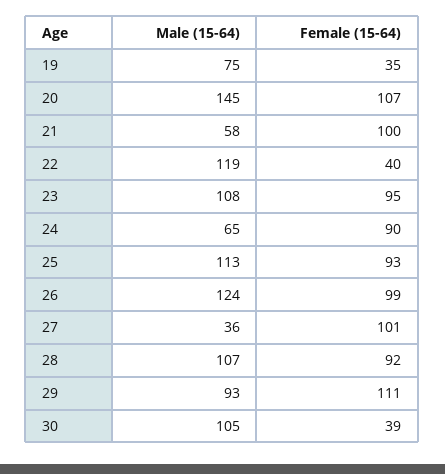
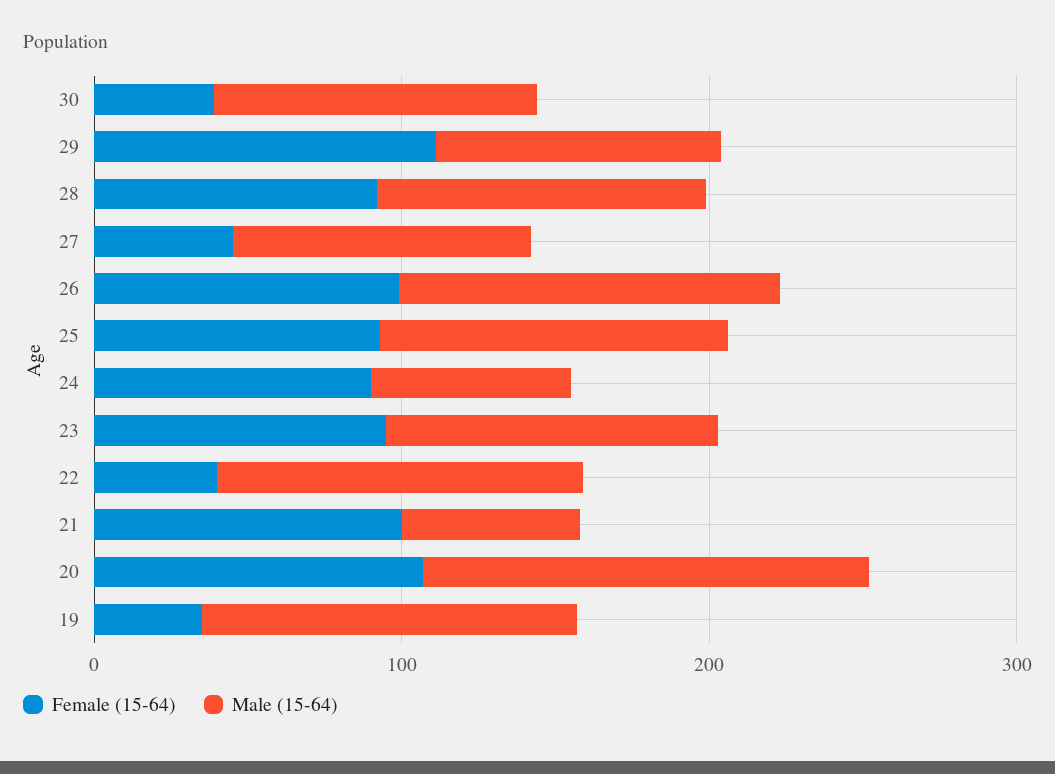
  {
    "Male (15-64)": {
-     "19": 75,
+     "19": 120,
      "20": 145,
      "21": 58,
      "22": 119,
      "23": 108,
      "24": 65,
      "25": 113,
      "26": 124,
-     "27": 36,
+     "27": 100,
      "28": 107,
      "29": 93,
      "30": 105
    },
    "Female (15-64)": {
      "19": 35,
      "20": 107,
      "21": 100,
      "22": 40,
      "23": 95,
      "24": 90,
      "25": 93,
      "26": 99,
-     "27": 101,
+     "27": 40,
      "28": 92,
      "29": 111,
      "30": 39
    }
  }

